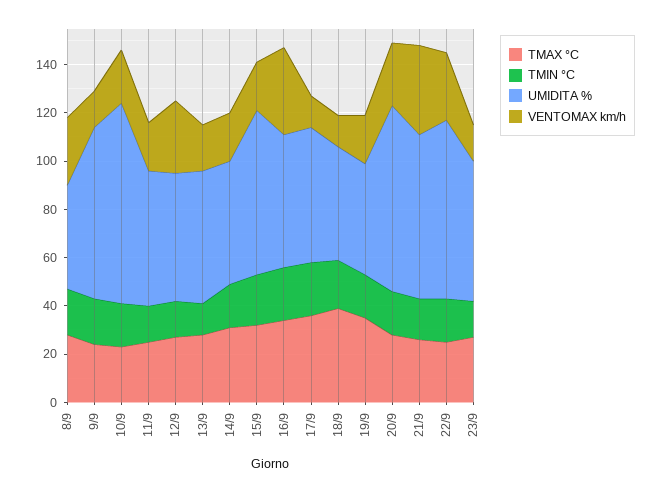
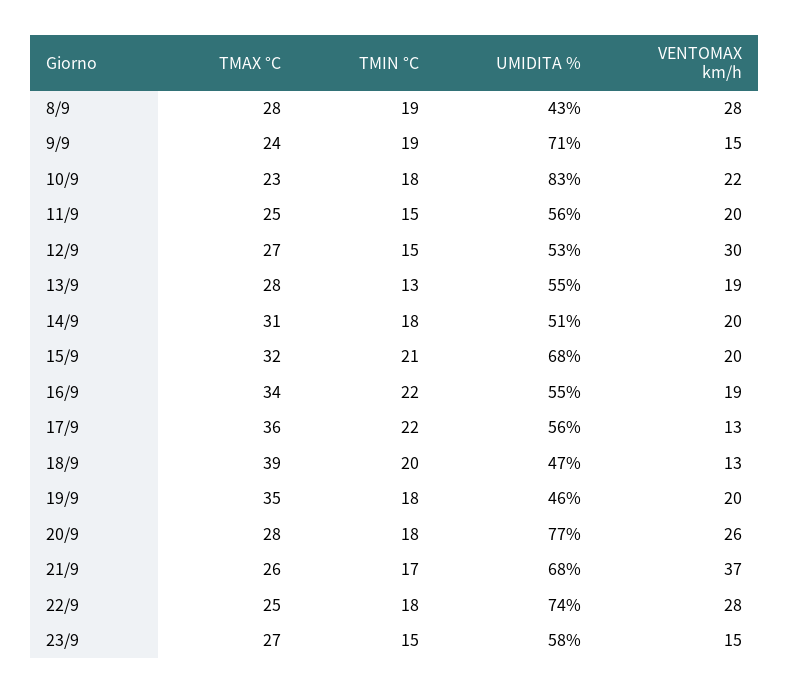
  {
    "TMAX °C": {
      "8/9": 28,
      "9/9": 24,
      "10/9": 23,
      "11/9": 25,
      "12/9": 27,
      "13/9": 28,
      "14/9": 31,
      "15/9": 32,
      "16/9": 34,
      "17/9": 36,
      "18/9": 39,
      "19/9": 35,
      "20/9": 28,
      "21/9": 26,
      "22/9": 25,
      "23/9": 27
    },
    "TMIN °C": {
      "8/9": 19,
      "9/9": 19,
      "10/9": 18,
      "11/9": 15,
      "12/9": 15,
      "13/9": 13,
      "14/9": 18,
      "15/9": 21,
      "16/9": 22,
      "17/9": 22,
      "18/9": 20,
      "19/9": 18,
      "20/9": 18,
      "21/9": 17,
      "22/9": 18,
      "23/9": 15
    },
    "UMIDITA %": {
      "8/9": 43,
      "9/9": 71,
      "10/9": 83,
      "11/9": 56,
      "12/9": 53,
      "13/9": 55,
      "14/9": 51,
      "15/9": 68,
      "16/9": 55,
      "17/9": 56,
      "18/9": 47,
      "19/9": 46,
      "20/9": 77,
      "21/9": 68,
      "22/9": 74,
      "23/9": 58
    },
    "VENTOMAX km/h": {
      "8/9": 28,
      "9/9": 15,
      "10/9": 22,
      "11/9": 20,
      "12/9": 30,
      "13/9": 19,
      "14/9": 20,
      "15/9": 20,
-     "16/9": 35,
+     "16/9": 19,
      "17/9": 13,
      "18/9": 13,
      "19/9": 20,
      "20/9": 26,
      "21/9": 37,
      "22/9": 28,
      "23/9": 15
    }
  }

